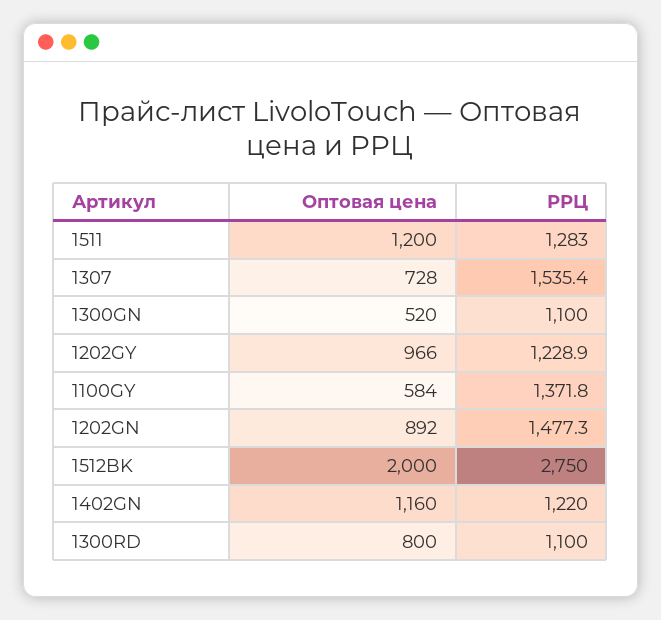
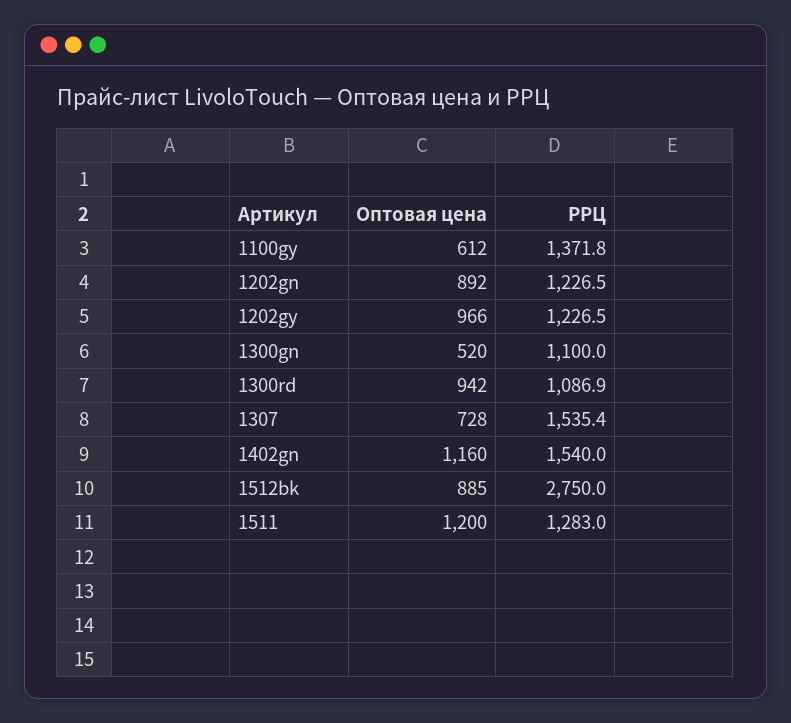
  {
    "Оптовая цена": {
      "1511": 1200,
      "1307": 728,
      "1300GN": 520,
      "1202GY": 966,
-     "1100GY": 584,
+     "1100GY": 612,
      "1202GN": 892,
-     "1512BK": 2000,
+     "1512BK": 885,
      "1402GN": 1160,
-     "1300RD": 800
+     "1300RD": 942
    },
    "РРЦ": {
      "1511": 1283,
      "1307": 1535.4,
      "1300GN": 1100,
-     "1202GY": 1228.9,
+     "1202GY": 1226.5,
      "1100GY": 1371.8,
-     "1202GN": 1477.3,
+     "1202GN": 1226.5,
      "1512BK": 2750,
-     "1402GN": 1220,
+     "1402GN": 1540,
-     "1300RD": 1100
+     "1300RD": 1086.9
    }
  }

